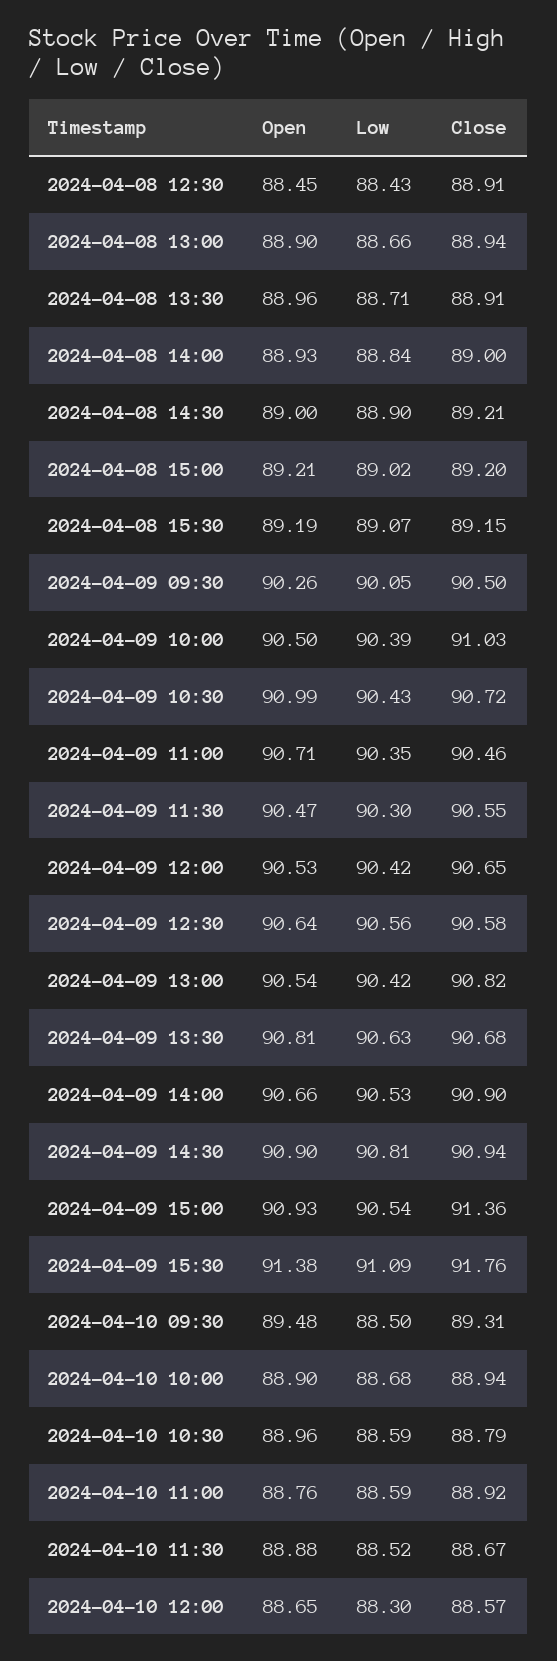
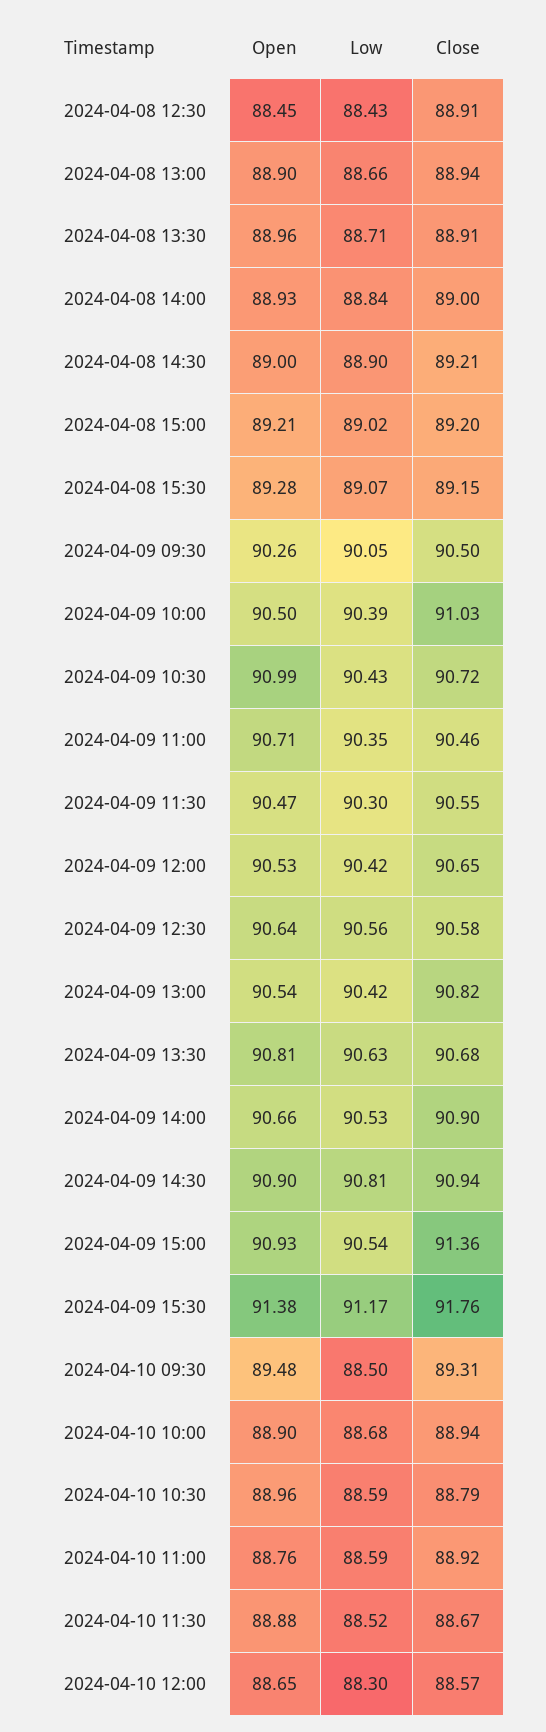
  {
    "Open": {
      "2024-04-08 12:30": 88.45,
      "2024-04-08 13:00": 88.9,
      "2024-04-08 13:30": 88.96,
      "2024-04-08 14:00": 88.93,
      "2024-04-08 14:30": 89,
      "2024-04-08 15:00": 89.21,
-     "2024-04-08 15:30": 89.19,
+     "2024-04-08 15:30": 89.28,
      "2024-04-09 09:30": 90.26,
      "2024-04-09 10:00": 90.5,
      "2024-04-09 10:30": 90.99,
      "2024-04-09 11:00": 90.71,
      "2024-04-09 11:30": 90.47,
      "2024-04-09 12:00": 90.53,
      "2024-04-09 12:30": 90.64,
      "2024-04-09 13:00": 90.54,
      "2024-04-09 13:30": 90.81,
      "2024-04-09 14:00": 90.66,
      "2024-04-09 14:30": 90.9,
      "2024-04-09 15:00": 90.93,
      "2024-04-09 15:30": 91.38,
      "2024-04-10 09:30": 89.48,
      "2024-04-10 10:00": 88.9,
      "2024-04-10 10:30": 88.96,
      "2024-04-10 11:00": 88.76,
      "2024-04-10 11:30": 88.88,
      "2024-04-10 12:00": 88.65
    },
    "Low": {
      "2024-04-08 12:30": 88.43,
      "2024-04-08 13:00": 88.66,
      "2024-04-08 13:30": 88.71,
      "2024-04-08 14:00": 88.84,
      "2024-04-08 14:30": 88.9,
      "2024-04-08 15:00": 89.02,
      "2024-04-08 15:30": 89.07,
      "2024-04-09 09:30": 90.05,
      "2024-04-09 10:00": 90.39,
      "2024-04-09 10:30": 90.43,
      "2024-04-09 11:00": 90.35,
      "2024-04-09 11:30": 90.3,
      "2024-04-09 12:00": 90.42,
      "2024-04-09 12:30": 90.56,
      "2024-04-09 13:00": 90.42,
      "2024-04-09 13:30": 90.63,
      "2024-04-09 14:00": 90.53,
      "2024-04-09 14:30": 90.81,
      "2024-04-09 15:00": 90.54,
-     "2024-04-09 15:30": 91.09,
+     "2024-04-09 15:30": 91.17,
      "2024-04-10 09:30": 88.5,
      "2024-04-10 10:00": 88.68,
      "2024-04-10 10:30": 88.59,
      "2024-04-10 11:00": 88.59,
      "2024-04-10 11:30": 88.52,
      "2024-04-10 12:00": 88.3
    },
    "Close": {
      "2024-04-08 12:30": 88.91,
      "2024-04-08 13:00": 88.94,
      "2024-04-08 13:30": 88.91,
      "2024-04-08 14:00": 89,
      "2024-04-08 14:30": 89.21,
      "2024-04-08 15:00": 89.2,
      "2024-04-08 15:30": 89.15,
      "2024-04-09 09:30": 90.5,
      "2024-04-09 10:00": 91.03,
      "2024-04-09 10:30": 90.72,
      "2024-04-09 11:00": 90.46,
      "2024-04-09 11:30": 90.55,
      "2024-04-09 12:00": 90.65,
      "2024-04-09 12:30": 90.58,
      "2024-04-09 13:00": 90.82,
      "2024-04-09 13:30": 90.68,
      "2024-04-09 14:00": 90.9,
      "2024-04-09 14:30": 90.94,
      "2024-04-09 15:00": 91.36,
      "2024-04-09 15:30": 91.76,
      "2024-04-10 09:30": 89.31,
      "2024-04-10 10:00": 88.94,
      "2024-04-10 10:30": 88.79,
      "2024-04-10 11:00": 88.92,
      "2024-04-10 11:30": 88.67,
      "2024-04-10 12:00": 88.57
    }
  }

